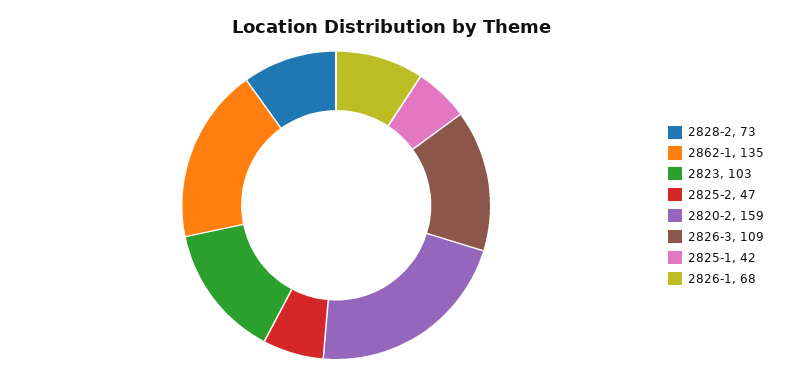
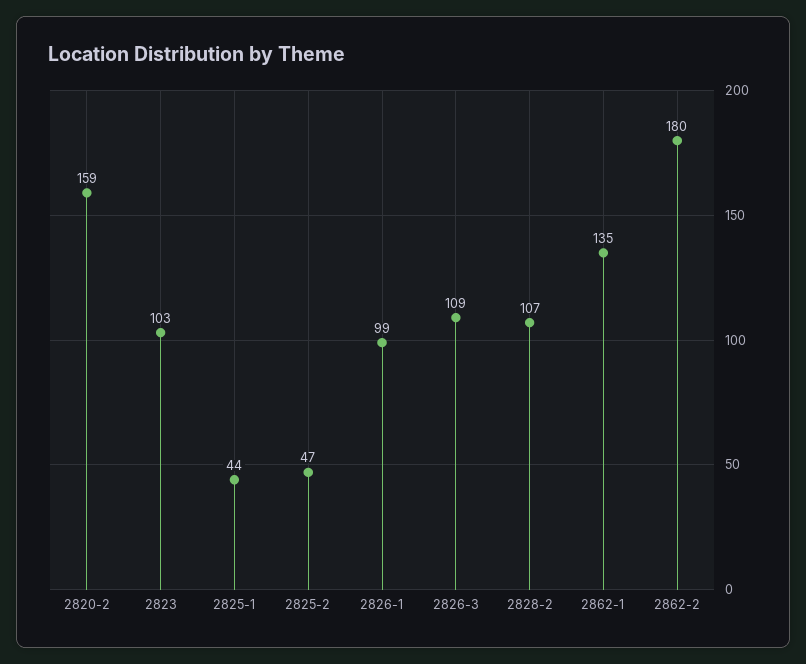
  {
-   "2828-2": 73,
+   "2828-2": 107,
    "2862-1": 135,
    "2823": 103,
    "2825-2": 47,
    "2820-2": 159,
    "2826-3": 109,
-   "2825-1": 42,
+   "2825-1": 44,
-   "2826-1": 68
+   "2826-1": 99,
+   "2862-2": 180
  }

